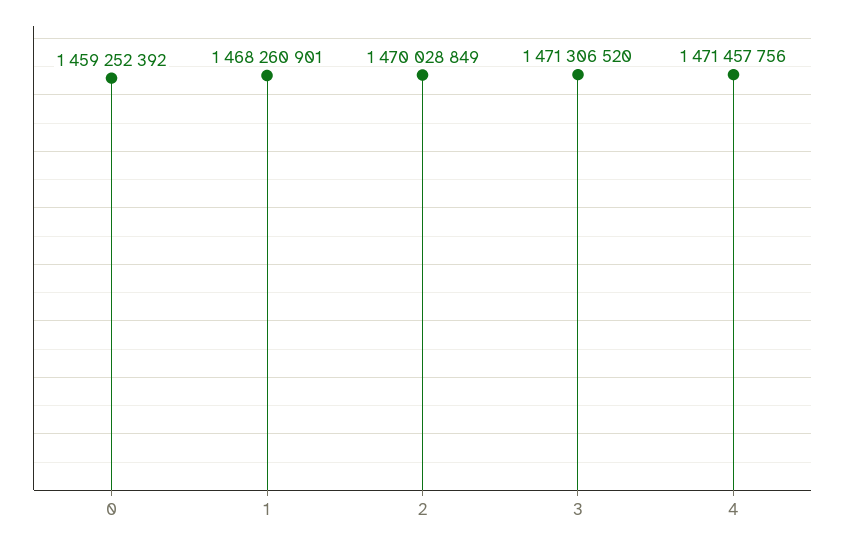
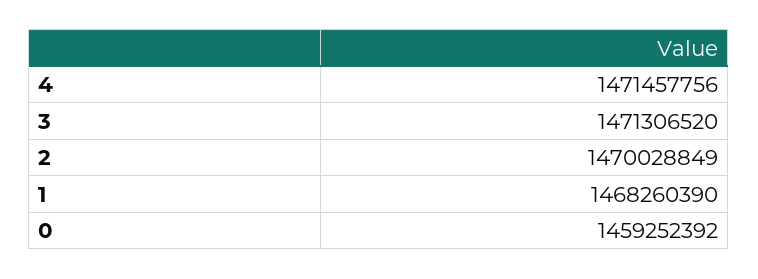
  {
    "0": 1459252392,
-   "1": 1468260901,
+   "1": 1468260390,
    "2": 1470028849,
    "3": 1471306520,
    "4": 1471457756
  }

